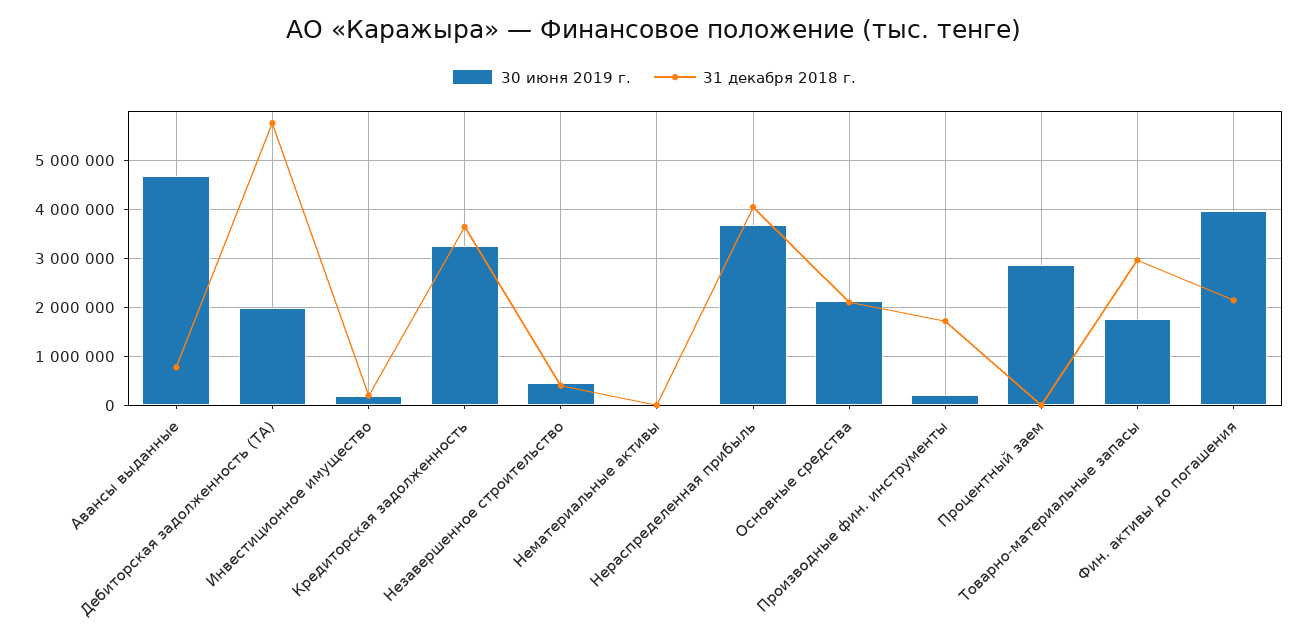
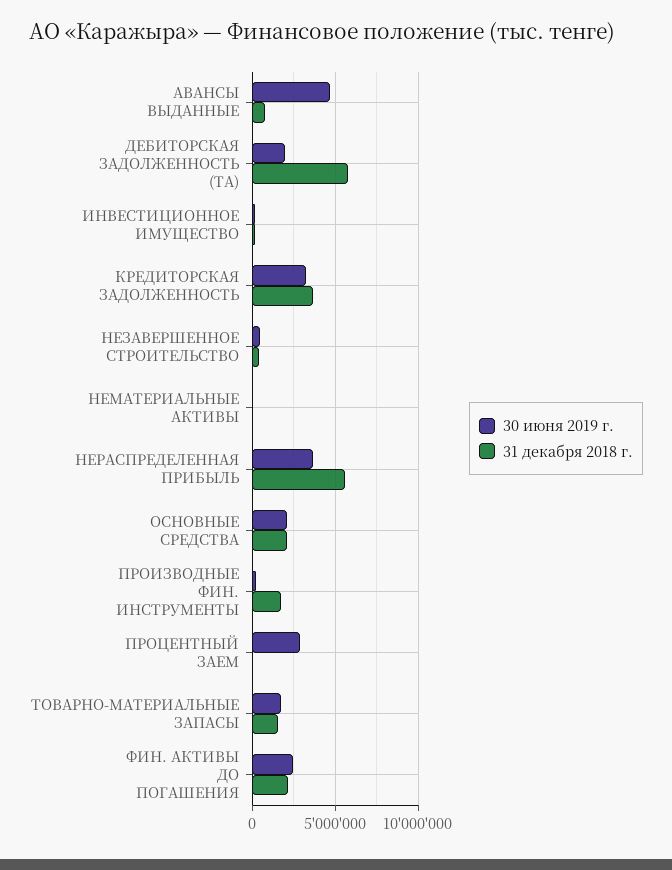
  {
    "30 июня 2019 г.": {
      "Авансы выданные": 4600000,
      "Дебиторская задолженность (ТА)": 2000000,
      "Инвестиционное имущество": 200000,
      "Кредиторская задолженность": 3200000,
      "Незавершенное строительство": 400000,
      "Нематериальные активы": 0,
      "Нераспределенная прибыль": 3600000,
      "Основные средства": 2200000,
      "Производные фин. инструменты": 200000,
      "Процентный заем": 2800000,
      "Товарно-материальные запасы": 1800000,
-     "Фин. активы до погашения": 4000000
+     "Фин. активы до погашения": 2500000
    },
    "31 декабря 2018 г.": {
      "Авансы выданные": 800000,
      "Дебиторская задолженность (ТА)": 5800000,
      "Инвестиционное имущество": 200000,
      "Кредиторская задолженность": 3600000,
      "Незавершенное строительство": 400000,
      "Нематериальные активы": 0,
-     "Нераспределенная прибыль": 4000000,
+     "Нераспределенная прибыль": 5500000,
      "Основные средства": 2000000,
      "Производные фин. инструменты": 1800000,
      "Процентный заем": 0,
-     "Товарно-материальные запасы": 3000000,
+     "Товарно-материальные запасы": 1500000,
      "Фин. активы до погашения": 2200000
    }
  }

